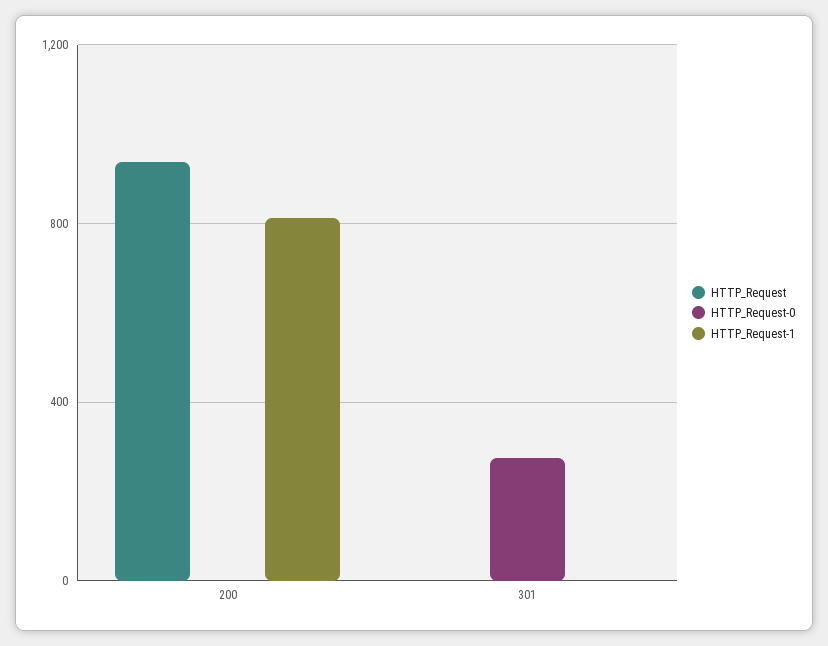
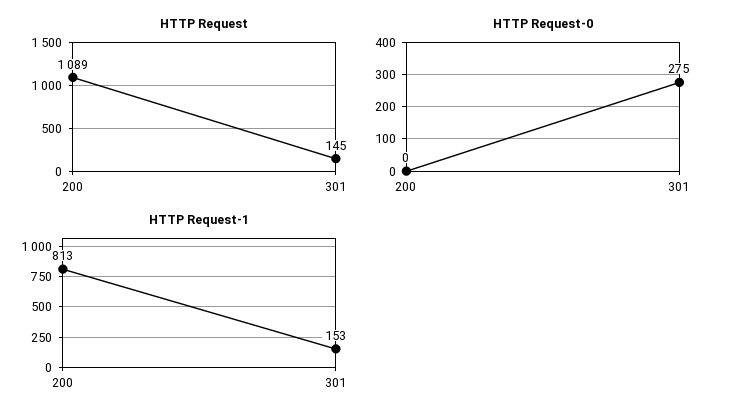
  {
    "HTTP_Request": {
-     "200": 950,
+     "200": 1089,
-     "301": 0
+     "301": 145
    },
    "HTTP_Request-0": {
      "200": 0,
      "301": 275
    },
    "HTTP_Request-1": {
      "200": 813,
-     "301": 0
+     "301": 153
    }
  }

